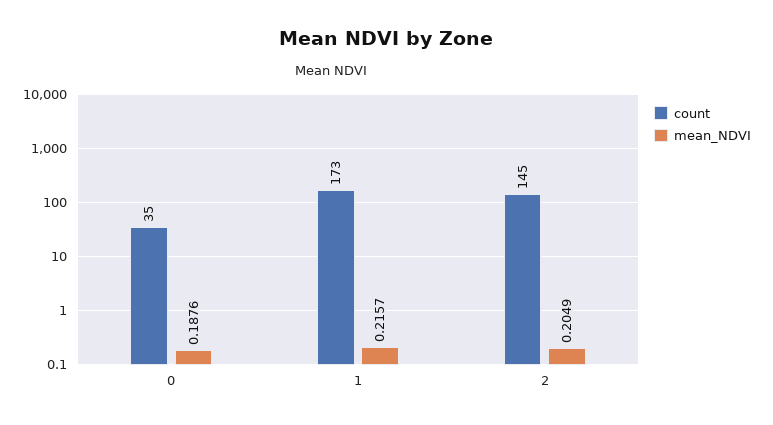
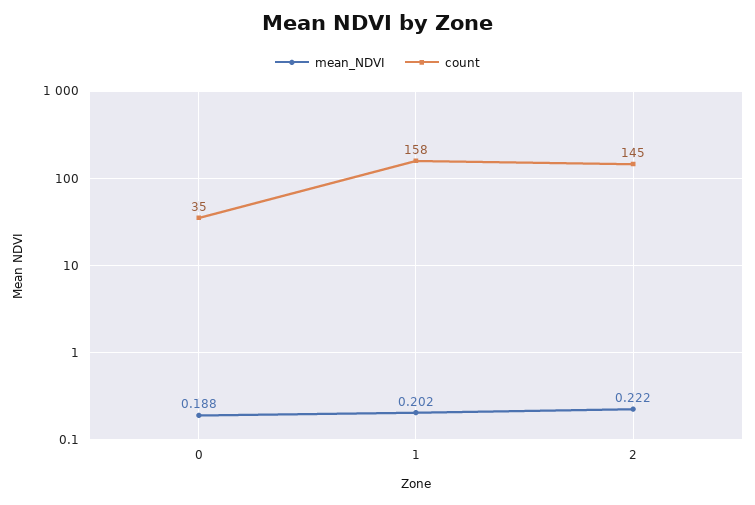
  {
    "count": {
      "0": 35,
-     "1": 173,
+     "1": 158,
      "2": 145
    },
    "mean_NDVI": {
      "0": 0.1876,
-     "1": 0.2157,
+     "1": 0.202,
-     "2": 0.2049
+     "2": 0.222
    }
  }

